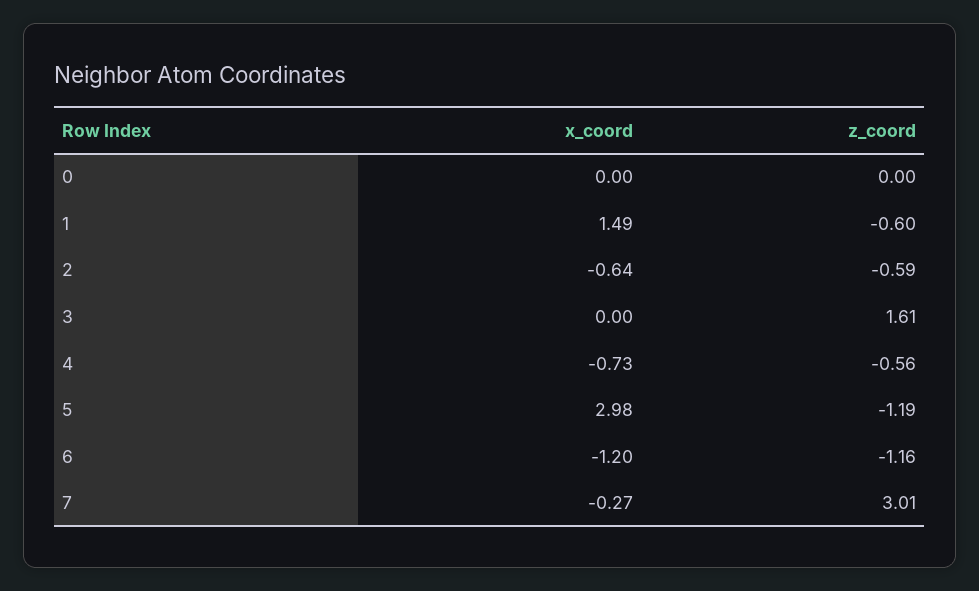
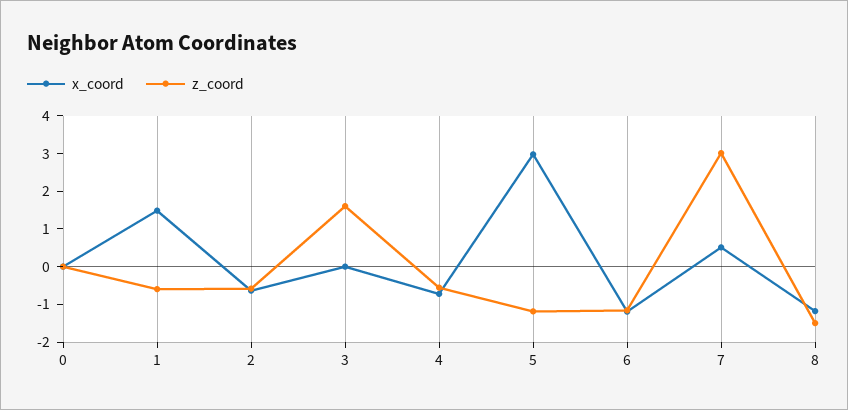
  {
    "x_coord": {
      "0": 0,
      "1": 1.49,
      "2": -0.64,
      "3": 0,
      "4": -0.73,
      "5": 2.98,
      "6": -1.2,
-     "7": -0.27
+     "7": 0.5,
+     "8": -1.25
    },
    "z_coord": {
      "0": 0,
      "1": -0.6,
      "2": -0.59,
      "3": 1.61,
      "4": -0.56,
      "5": -1.19,
      "6": -1.16,
-     "7": 3.01
+     "7": 3.01,
+     "8": -1.5
    }
  }

